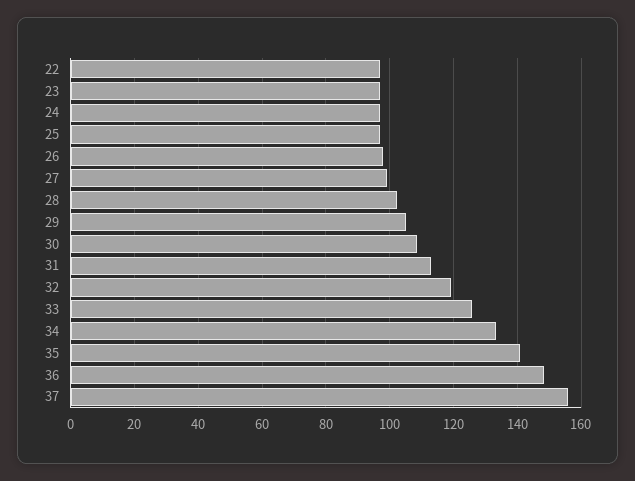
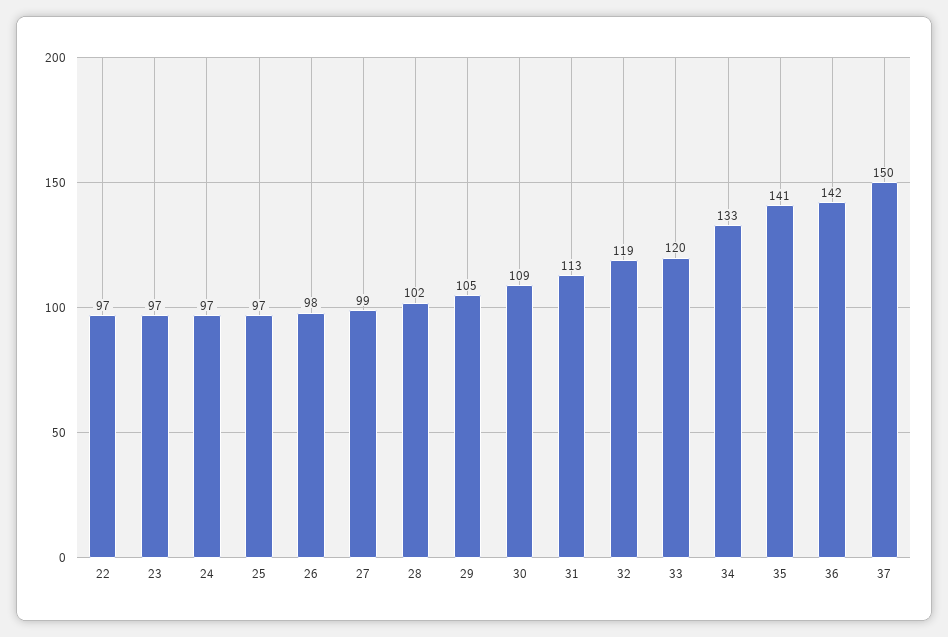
  {
    "22": 97,
    "23": 97,
    "24": 97,
    "25": 97,
    "26": 98,
    "27": 99,
    "28": 102,
    "29": 105,
    "30": 109,
    "31": 113,
    "32": 119,
-   "33": 126,
+   "33": 120,
    "34": 133,
    "35": 141,
-   "36": 148,
+   "36": 142,
-   "37": 156
+   "37": 150
  }

